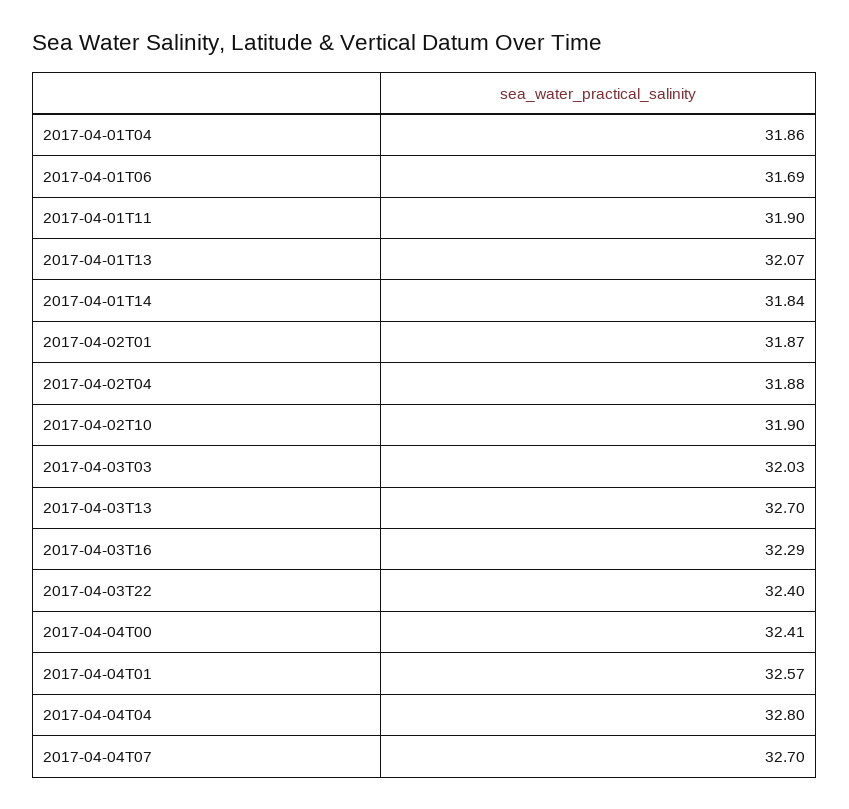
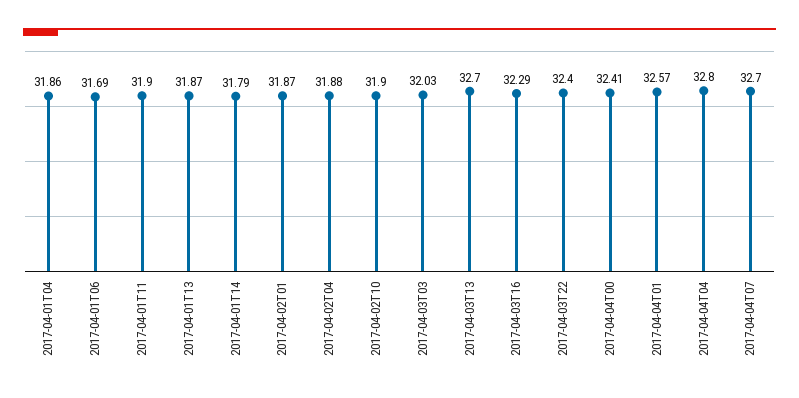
  {
    "2017-04-01T04": 31.86,
    "2017-04-01T06": 31.69,
    "2017-04-01T11": 31.9,
-   "2017-04-01T13": 32.07,
+   "2017-04-01T13": 31.87,
-   "2017-04-01T14": 31.84,
+   "2017-04-01T14": 31.79,
    "2017-04-02T01": 31.87,
    "2017-04-02T04": 31.88,
    "2017-04-02T10": 31.9,
    "2017-04-03T03": 32.03,
    "2017-04-03T13": 32.7,
    "2017-04-03T16": 32.29,
    "2017-04-03T22": 32.4,
    "2017-04-04T00": 32.41,
    "2017-04-04T01": 32.57,
    "2017-04-04T04": 32.8,
    "2017-04-04T07": 32.7
  }

